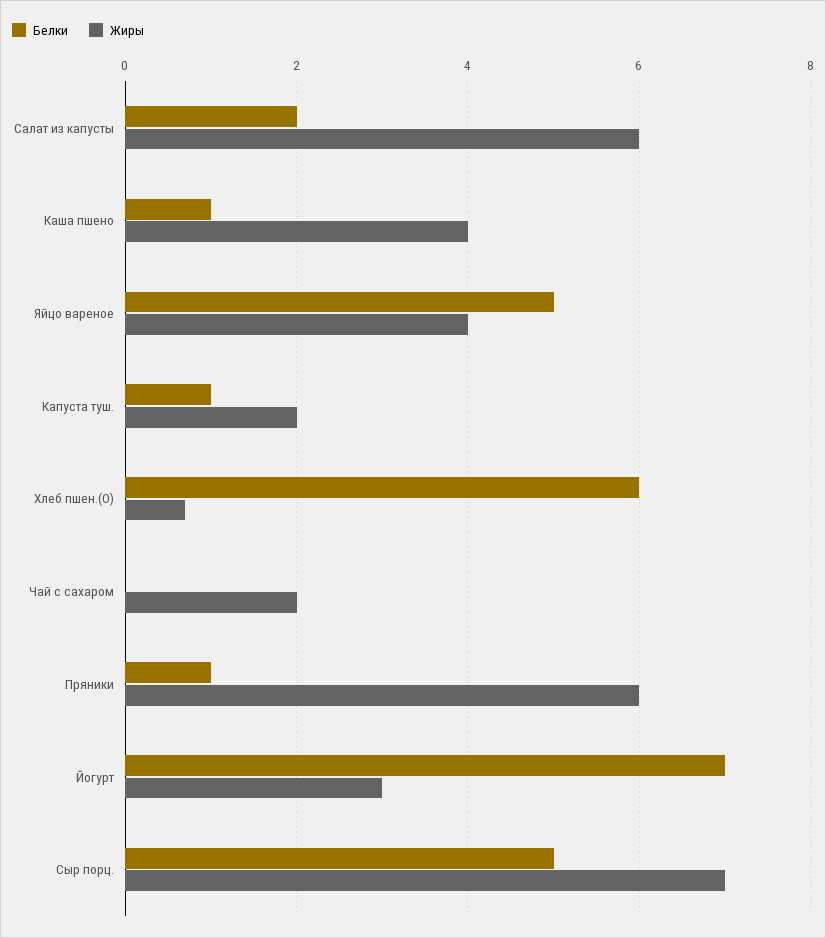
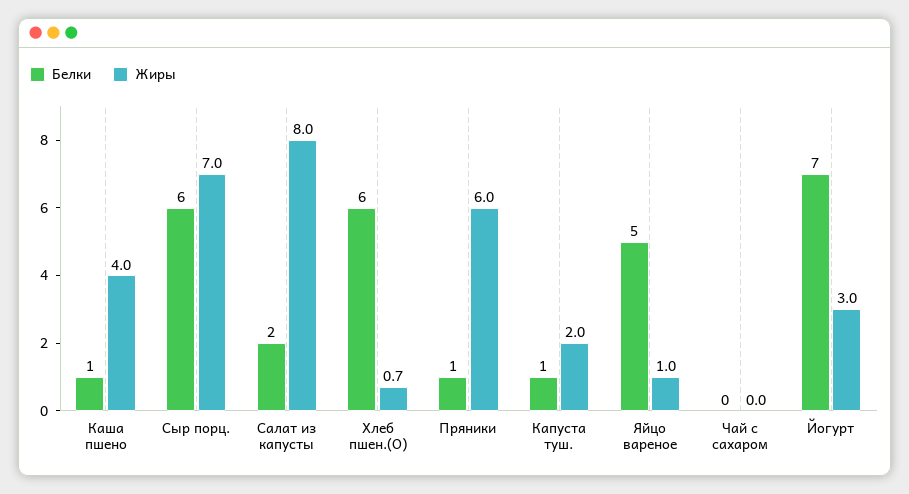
  {
    "Белки": {
      "Салат из капусты": 2,
      "Каша пшено": 1,
      "Яйцо вареное": 5,
      "Капуста туш.": 1,
      "Хлеб пшен.(О)": 6,
      "Чай с сахаром": 0,
      "Пряники": 1,
      "Йогурт": 7,
-     "Сыр порц.": 5
+     "Сыр порц.": 6
    },
    "Жиры": {
-     "Салат из капусты": 6,
+     "Салат из капусты": 8,
      "Каша пшено": 4,
-     "Яйцо вареное": 4,
+     "Яйцо вареное": 1,
      "Капуста туш.": 2,
      "Хлеб пшен.(О)": 0.7,
-     "Чай с сахаром": 2,
+     "Чай с сахаром": 0,
      "Пряники": 6,
      "Йогурт": 3,
      "Сыр порц.": 7
    }
  }

